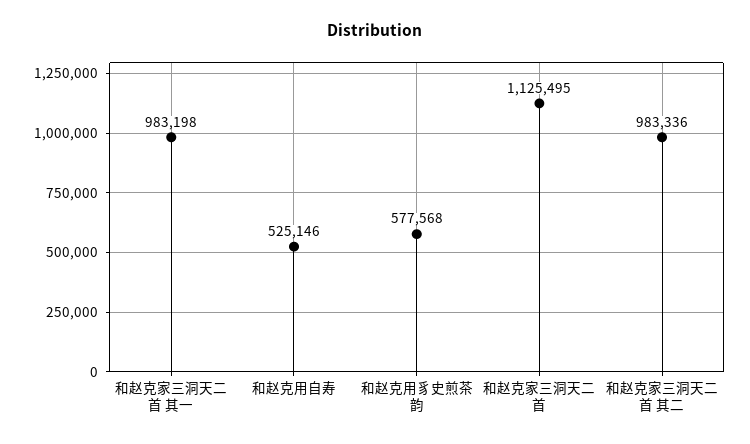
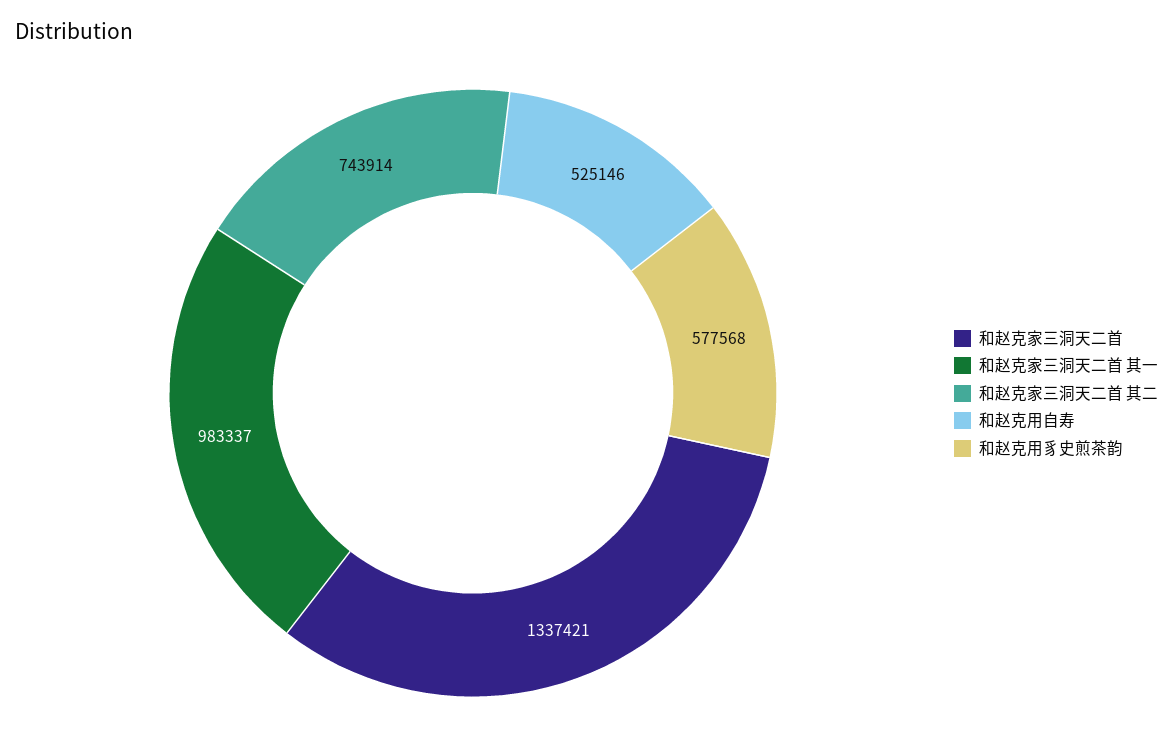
  {
-   "和赵克家三洞天二首 其一": 983198,
+   "和赵克家三洞天二首 其一": 983337,
    "和赵克用自寿": 525146,
    "和赵克用豸史煎茶韵": 577568,
-   "和赵克家三洞天二首": 1125495,
+   "和赵克家三洞天二首": 1337421,
-   "和赵克家三洞天二首 其二": 983336
+   "和赵克家三洞天二首 其二": 743914
  }

